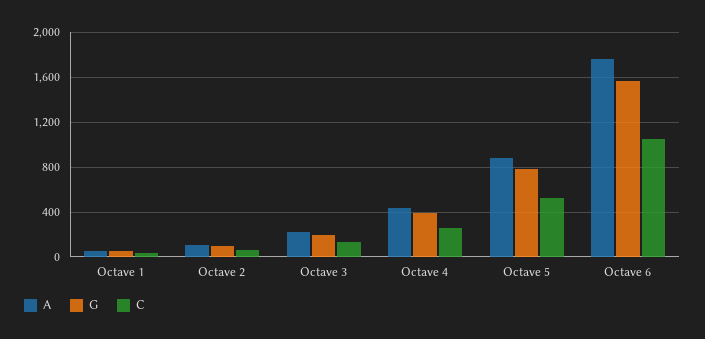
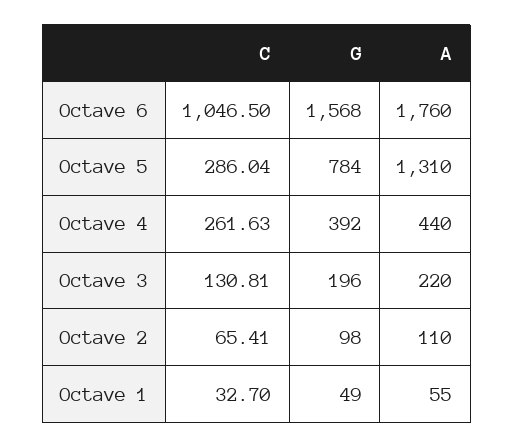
  {
    "A": {
      "Octave 1": 55,
      "Octave 2": 110,
      "Octave 3": 220,
      "Octave 4": 440,
-     "Octave 5": 900,
+     "Octave 5": 1310,
      "Octave 6": 1760
    },
    "G": {
      "Octave 1": 49,
      "Octave 2": 98,
      "Octave 3": 196,
      "Octave 4": 392,
      "Octave 5": 784,
      "Octave 6": 1568
    },
    "C": {
      "Octave 1": 32.7,
      "Octave 2": 65.41,
      "Octave 3": 130.81,
      "Octave 4": 261.63,
-     "Octave 5": 500,
+     "Octave 5": 286.04,
      "Octave 6": 1046.5
    }
  }

